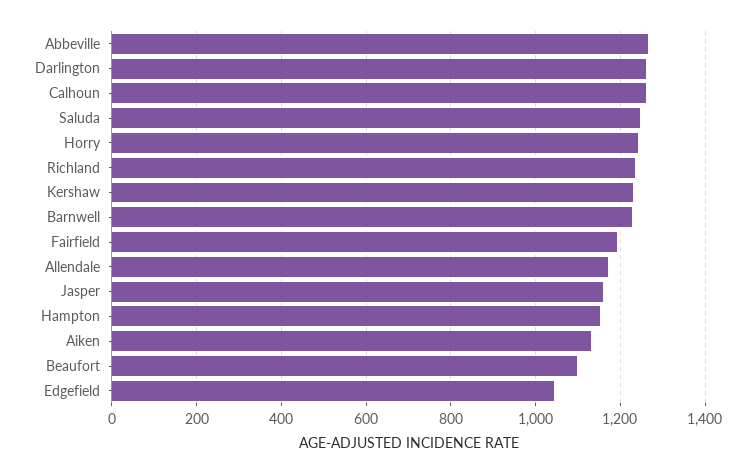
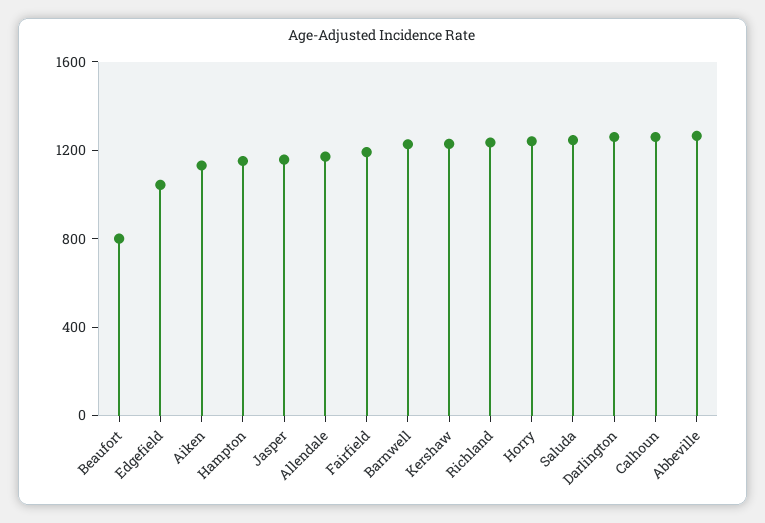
  {
    "Abbeville": 1260,
    "Darlington": 1260,
    "Calhoun": 1260,
    "Saluda": 1240,
    "Horry": 1240,
    "Richland": 1240,
    "Kershaw": 1220,
    "Barnwell": 1220,
    "Fairfield": 1200,
    "Allendale": 1180,
    "Jasper": 1160,
    "Hampton": 1160,
    "Aiken": 1140,
-   "Beaufort": 1100,
+   "Beaufort": 800,
    "Edgefield": 1040
  }

